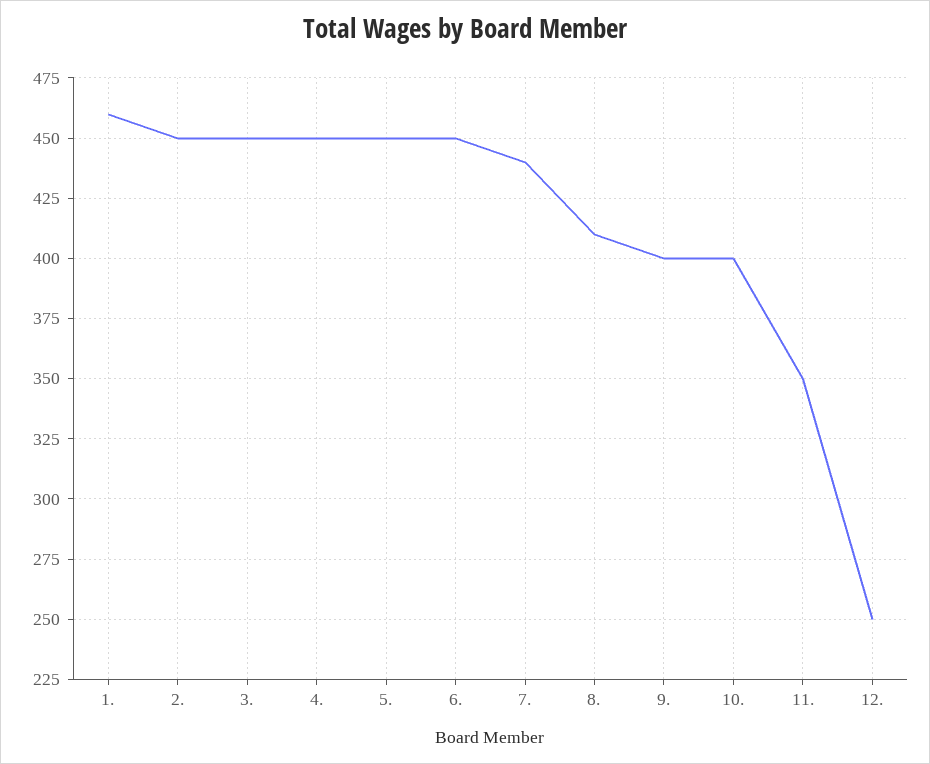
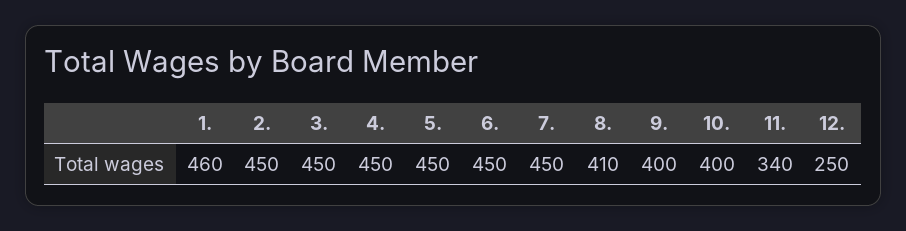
  {
    "1.": 460,
    "2.": 450,
    "3.": 450,
    "4.": 450,
    "5.": 450,
    "6.": 450,
-   "7.": 440,
+   "7.": 450,
    "8.": 410,
    "9.": 400,
    "10.": 400,
-   "11.": 350,
+   "11.": 340,
    "12.": 250
  }

